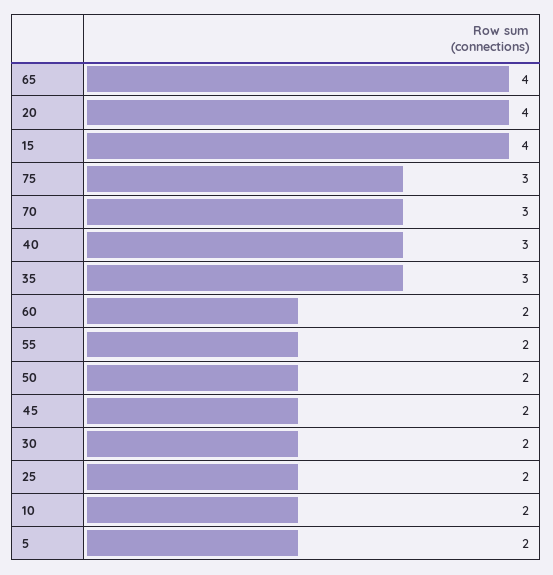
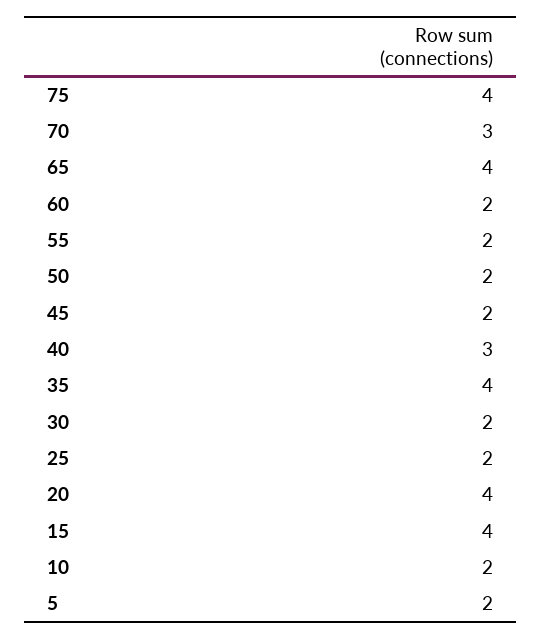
  {
    "65": 4,
    "20": 4,
    "15": 4,
-   "75": 3,
+   "75": 4,
    "70": 3,
    "40": 3,
-   "35": 3,
+   "35": 4,
    "60": 2,
    "55": 2,
    "50": 2,
    "45": 2,
    "30": 2,
    "25": 2,
    "10": 2,
    "5": 2
  }

